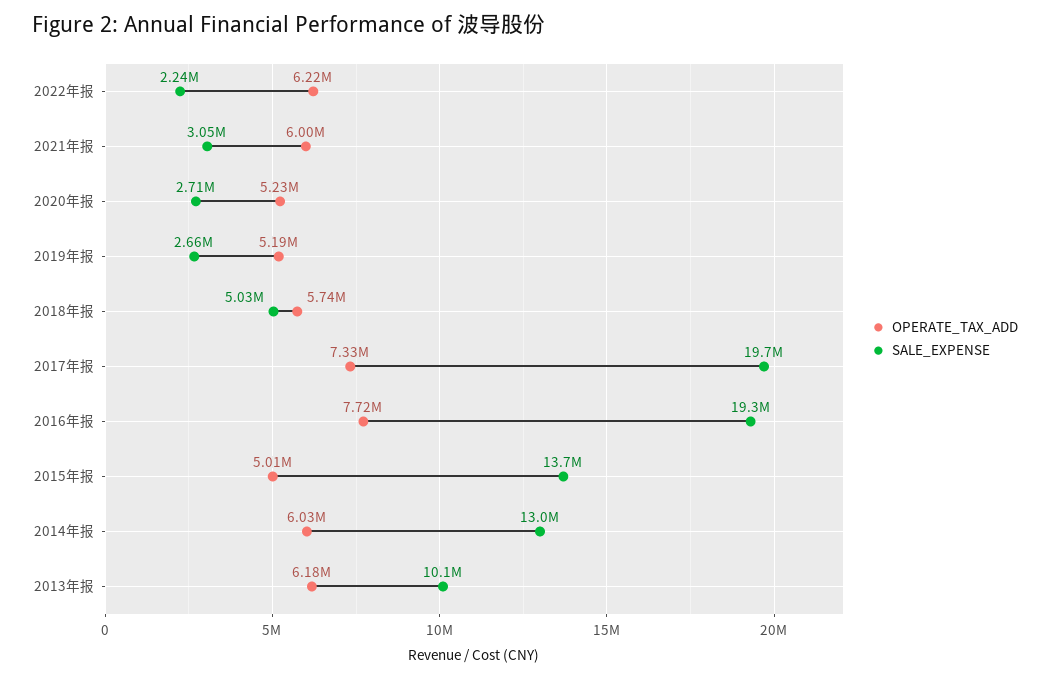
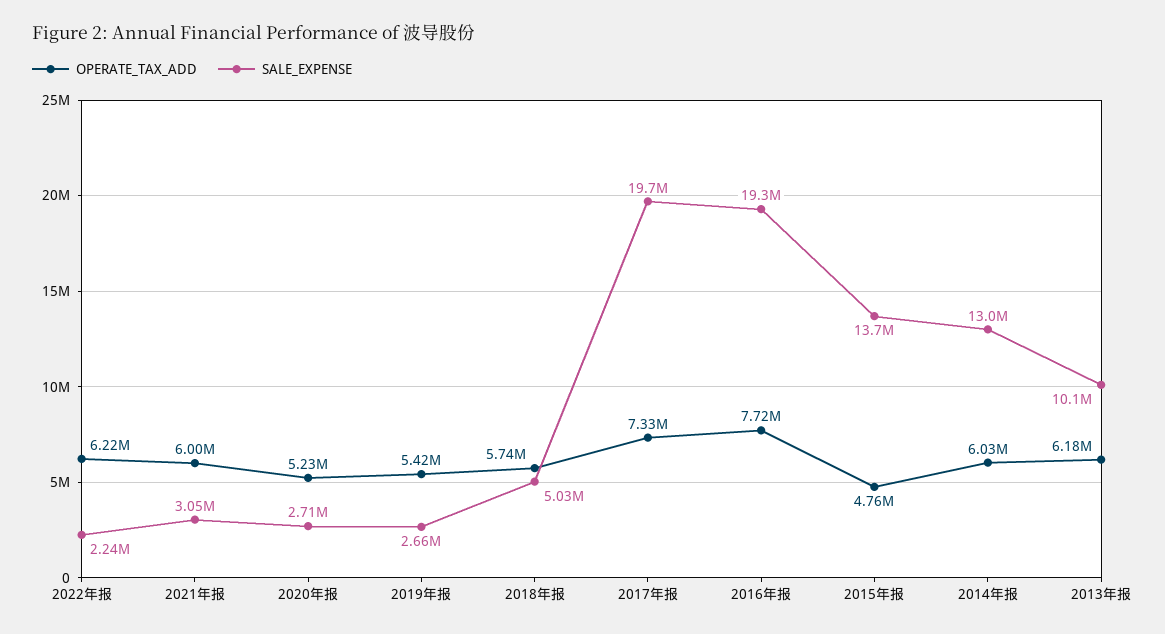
  {
    "OPERATE_TAX_ADD": {
      "2022年报": 6220000,
      "2021年报": 6000000,
      "2020年报": 5230000,
-     "2019年报": 5190000,
+     "2019年报": 5420000,
      "2018年报": 5740000,
      "2017年报": 7330000,
      "2016年报": 7720000,
-     "2015年报": 5010000,
+     "2015年报": 4760000,
      "2014年报": 6030000,
      "2013年报": 6180000
    },
    "SALE_EXPENSE": {
      "2022年报": 2240000,
      "2021年报": 3050000,
      "2020年报": 2710000,
      "2019年报": 2660000,
      "2018年报": 5030000,
      "2017年报": 19700000,
      "2016年报": 19300000,
      "2015年报": 13700000,
      "2014年报": 13000000,
      "2013年报": 10100000
    }
  }

